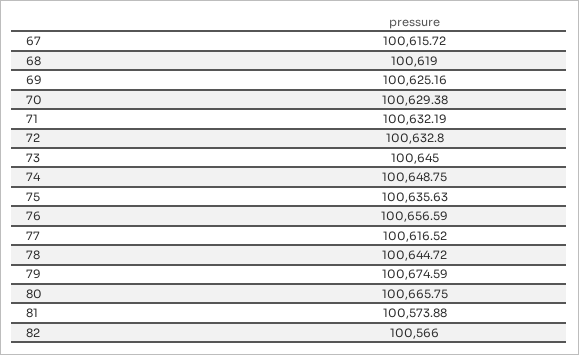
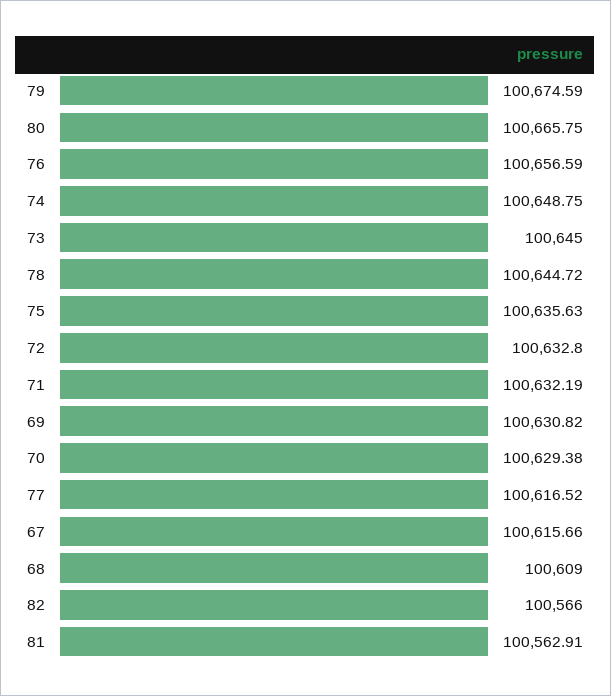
  {
-   "67": 100615.72,
+   "67": 100615.66,
-   "68": 100619,
+   "68": 100609,
-   "69": 100625.16,
+   "69": 100630.82,
    "70": 100629.38,
    "71": 100632.19,
    "72": 100632.8,
    "73": 100645,
    "74": 100648.75,
    "75": 100635.63,
    "76": 100656.59,
    "77": 100616.52,
    "78": 100644.72,
    "79": 100674.59,
    "80": 100665.75,
-   "81": 100573.88,
+   "81": 100562.91,
    "82": 100566
  }

